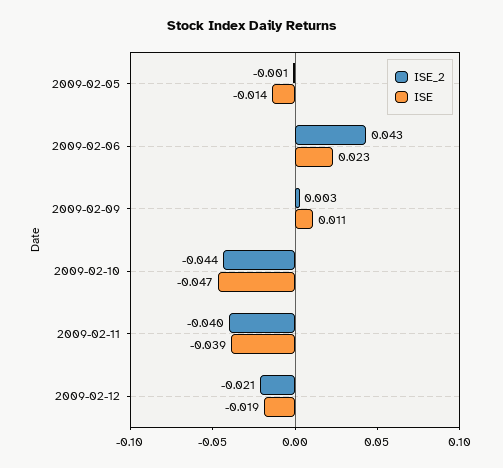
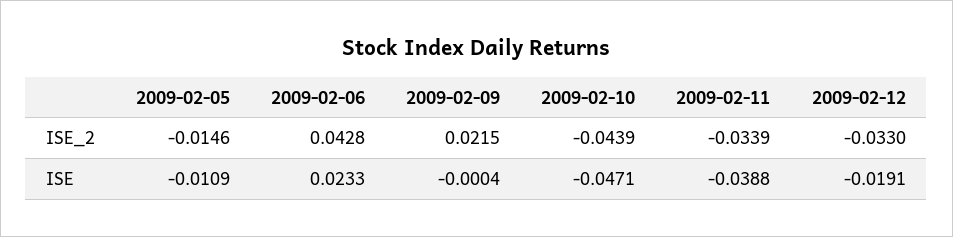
  {
    "ISE_2": {
-     "2009-02-05": -0.001,
+     "2009-02-05": -0.0146,
      "2009-02-06": 0.0428,
-     "2009-02-09": 0.003,
+     "2009-02-09": 0.0215,
      "2009-02-10": -0.0439,
-     "2009-02-11": -0.04,
+     "2009-02-11": -0.0339,
-     "2009-02-12": -0.021
+     "2009-02-12": -0.033
    },
    "ISE": {
-     "2009-02-05": -0.014,
+     "2009-02-05": -0.0109,
      "2009-02-06": 0.0233,
-     "2009-02-09": 0.011,
+     "2009-02-09": -0.0004,
      "2009-02-10": -0.0471,
      "2009-02-11": -0.0388,
      "2009-02-12": -0.0191
    }
  }

